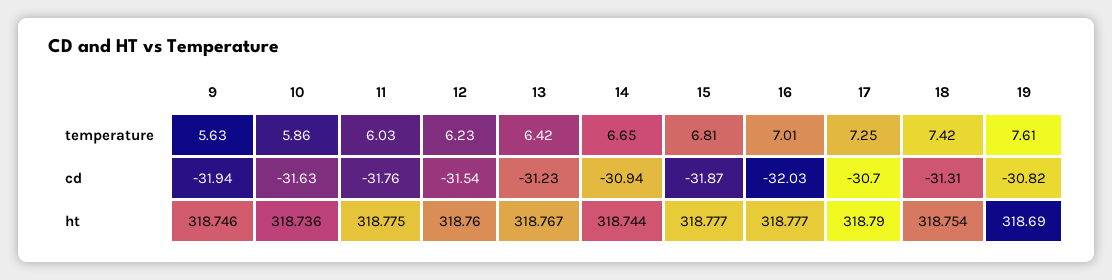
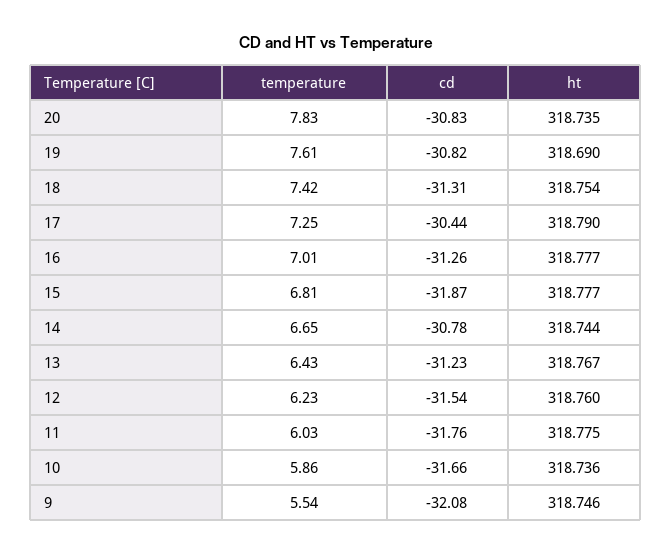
  {
    "9": {
-     "temperature": 5.63,
+     "temperature": 5.54,
-     "cd": -31.94,
+     "cd": -32.08,
      "ht": 318.746
    },
    "10": {
      "temperature": 5.86,
-     "cd": -31.63,
+     "cd": -31.66,
      "ht": 318.736
    },
    "11": {
      "temperature": 6.03,
      "cd": -31.76,
      "ht": 318.775
    },
    "12": {
      "temperature": 6.23,
      "cd": -31.54,
      "ht": 318.76
    },
    "13": {
-     "temperature": 6.42,
+     "temperature": 6.43,
      "cd": -31.23,
      "ht": 318.767
    },
    "14": {
      "temperature": 6.65,
-     "cd": -30.94,
+     "cd": -30.78,
      "ht": 318.744
    },
    "15": {
      "temperature": 6.81,
      "cd": -31.87,
      "ht": 318.777
    },
    "16": {
      "temperature": 7.01,
-     "cd": -32.03,
+     "cd": -31.26,
      "ht": 318.777
    },
    "17": {
      "temperature": 7.25,
-     "cd": -30.7,
+     "cd": -30.44,
      "ht": 318.79
    },
    "18": {
      "temperature": 7.42,
      "cd": -31.31,
      "ht": 318.754
    },
    "19": {
      "temperature": 7.61,
      "cd": -30.82,
      "ht": 318.69
-   }
+   },
+   "20": {
+     "temperature": 7.83,
+     "cd": -30.83,
+     "ht": 318.735
+   }
  }

